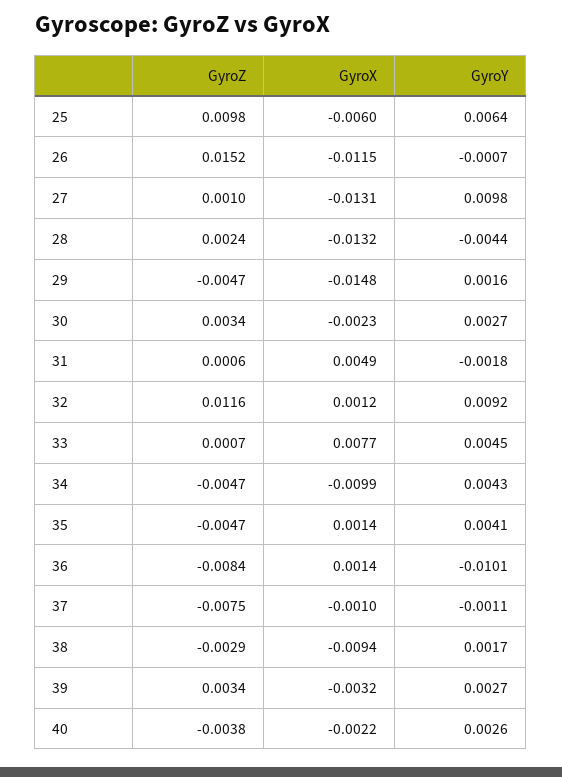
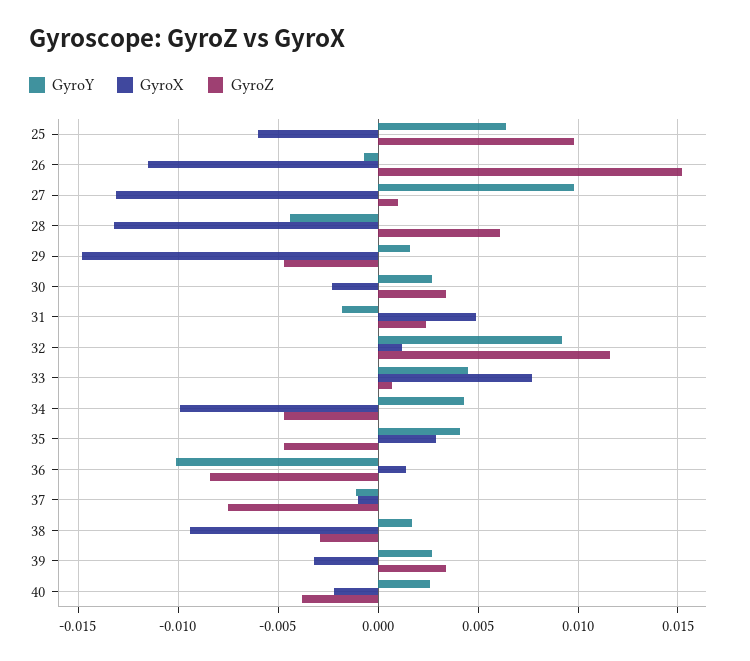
  {
    "GyroZ": {
      "25": 0.0098,
      "26": 0.0152,
      "27": 0.001,
-     "28": 0.0024,
+     "28": 0.006,
      "29": -0.0047,
      "30": 0.0034,
-     "31": 0.0006,
+     "31": 0.0025,
      "32": 0.0116,
      "33": 0.0007,
      "34": -0.0047,
      "35": -0.0047,
      "36": -0.0084,
      "37": -0.0075,
      "38": -0.0029,
      "39": 0.0034,
      "40": -0.0038
    },
    "GyroX": {
      "25": -0.006,
      "26": -0.0115,
      "27": -0.0131,
      "28": -0.0132,
      "29": -0.0148,
      "30": -0.0023,
      "31": 0.0049,
      "32": 0.0012,
      "33": 0.0077,
      "34": -0.0099,
-     "35": 0.0014,
+     "35": 0.003,
      "36": 0.0014,
      "37": -0.001,
      "38": -0.0094,
      "39": -0.0032,
      "40": -0.0022
    },
    "GyroY": {
      "25": 0.0064,
      "26": -0.0007,
      "27": 0.0098,
      "28": -0.0044,
      "29": 0.0016,
      "30": 0.0027,
      "31": -0.0018,
      "32": 0.0092,
      "33": 0.0045,
      "34": 0.0043,
      "35": 0.0041,
      "36": -0.0101,
      "37": -0.0011,
      "38": 0.0017,
      "39": 0.0027,
      "40": 0.0026
    }
  }

